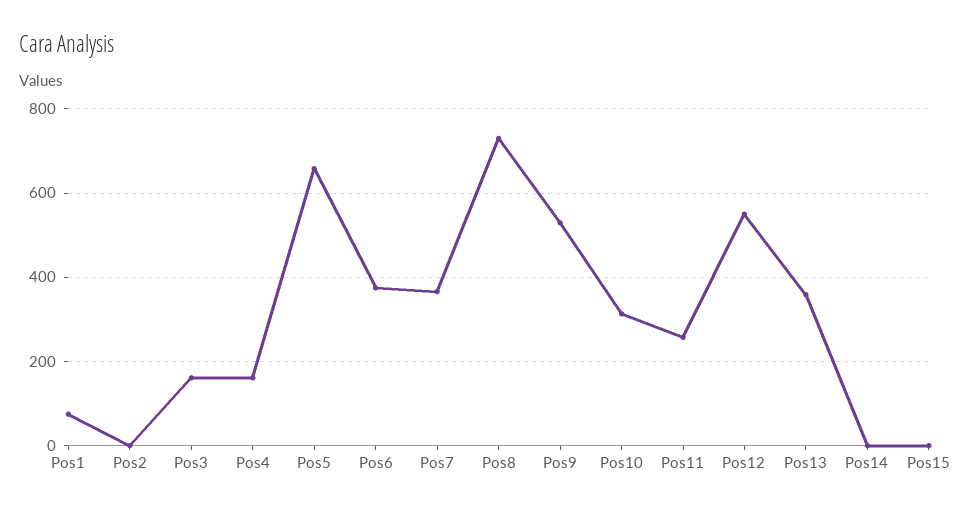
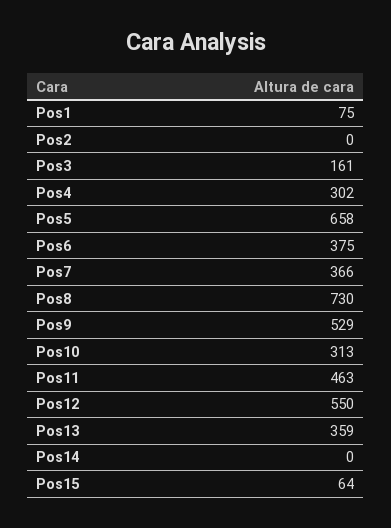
  {
    "Pos1": 75,
    "Pos2": 0,
    "Pos3": 161,
-   "Pos4": 160,
+   "Pos4": 302,
    "Pos5": 658,
    "Pos6": 375,
    "Pos7": 366,
    "Pos8": 730,
    "Pos9": 529,
    "Pos10": 313,
-   "Pos11": 260,
+   "Pos11": 463,
    "Pos12": 550,
    "Pos13": 359,
    "Pos14": 0,
-   "Pos15": 0
+   "Pos15": 64
  }

